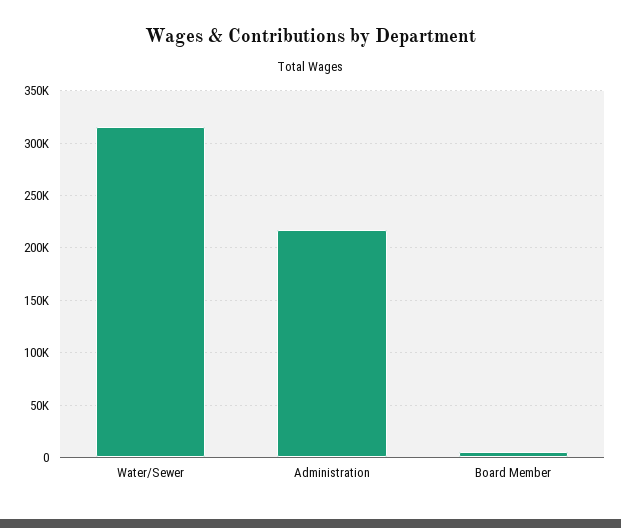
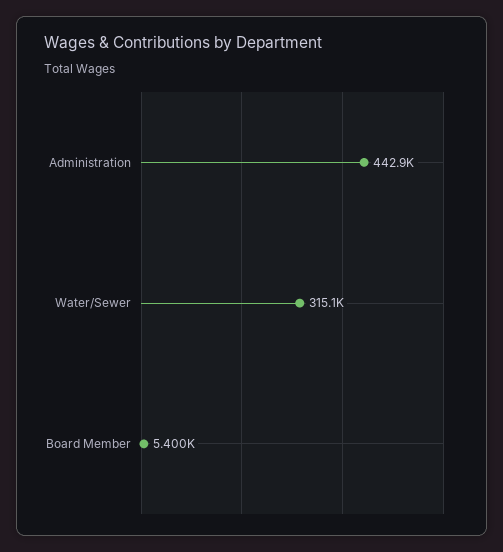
  {
    "Water/Sewer": 315100,
-   "Administration": 220000,
+   "Administration": 442900,
    "Board Member": 5400
  }

